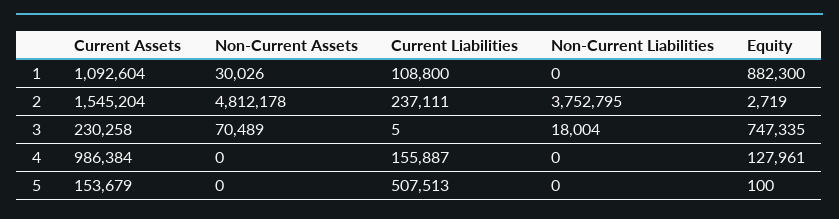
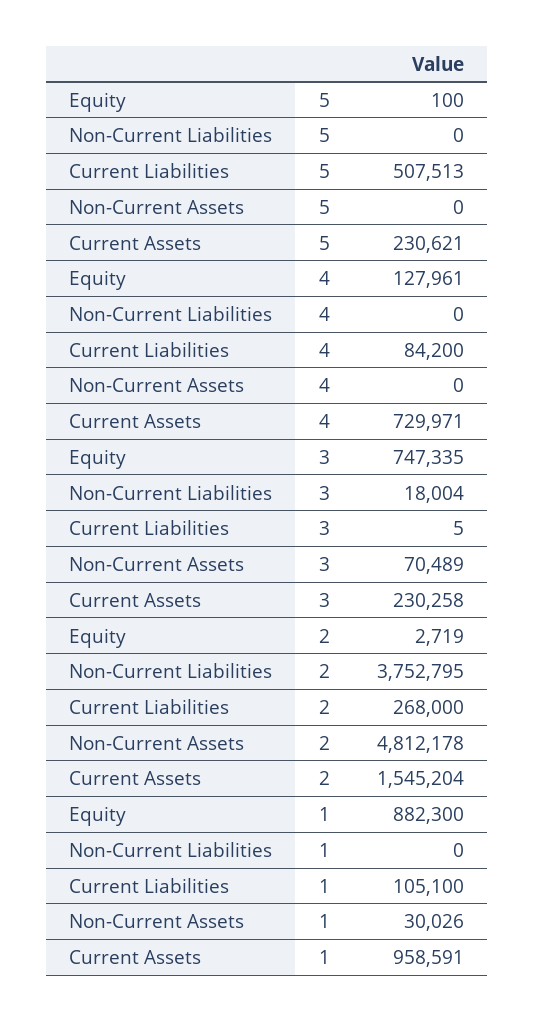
  {
    "Current Assets": {
-     "1": 1092604,
+     "1": 958591,
      "2": 1545204,
      "3": 230258,
-     "4": 986384,
+     "4": 729971,
-     "5": 153679
+     "5": 230621
    },
    "Non-Current Assets": {
      "1": 30026,
      "2": 4812178,
      "3": 70489,
      "4": 0,
      "5": 0
    },
    "Current Liabilities": {
-     "1": 108800,
+     "1": 105100,
-     "2": 237111,
+     "2": 268000,
      "3": 5,
-     "4": 155887,
+     "4": 84200,
      "5": 507513
    },
    "Non-Current Liabilities": {
      "1": 0,
      "2": 3752795,
      "3": 18004,
      "4": 0,
      "5": 0
    },
    "Equity": {
      "1": 882300,
      "2": 2719,
      "3": 747335,
      "4": 127961,
      "5": 100
    }
  }

